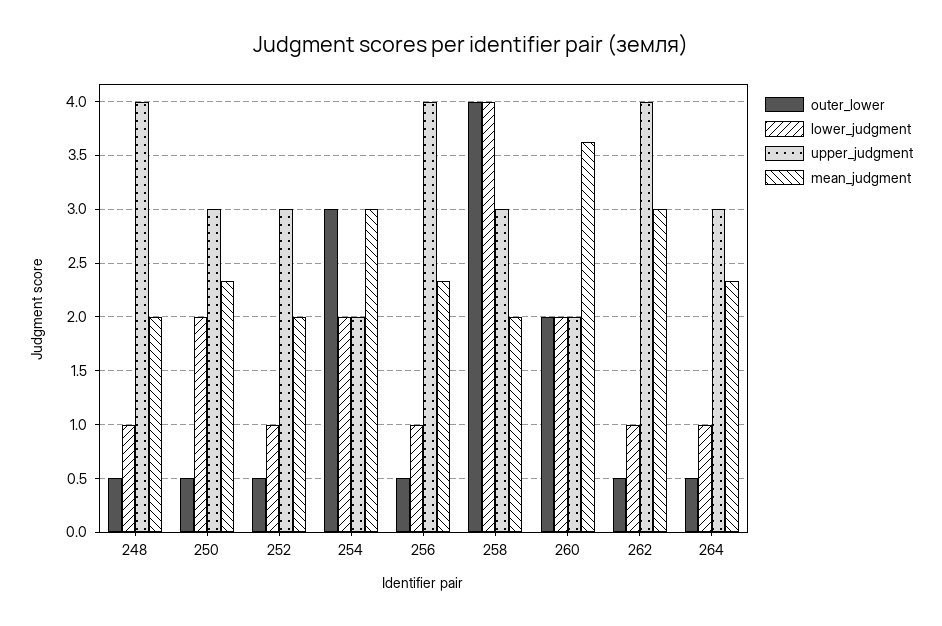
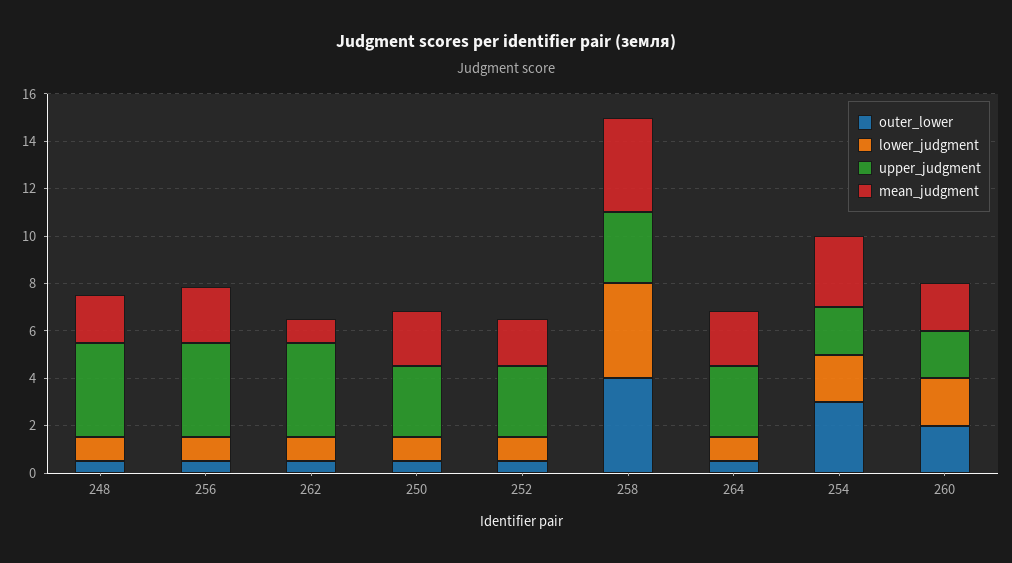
  {
    "outer_lower": {
      "248": 0.5,
      "250": 0.5,
      "252": 0.5,
      "254": 3,
      "256": 0.5,
      "258": 4,
      "260": 2,
      "262": 0.5,
      "264": 0.5
    },
    "lower_judgment": {
      "248": 1,
-     "250": 2,
+     "250": 1,
      "252": 1,
      "254": 2,
      "256": 1,
      "258": 4,
      "260": 2,
      "262": 1,
      "264": 1
    },
    "upper_judgment": {
      "248": 4,
      "250": 3,
      "252": 3,
      "254": 2,
      "256": 4,
      "258": 3,
      "260": 2,
      "262": 4,
      "264": 3
    },
    "mean_judgment": {
      "248": 2,
      "250": 2.3,
      "252": 2,
      "254": 3,
      "256": 2.3,
-     "258": 2,
+     "258": 4,
-     "260": 3.6,
+     "260": 2,
-     "262": 3,
+     "262": 1,
      "264": 2.3
    }
  }

